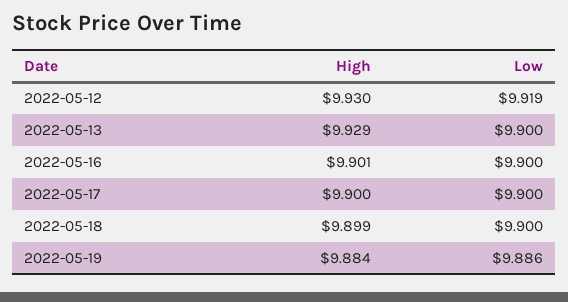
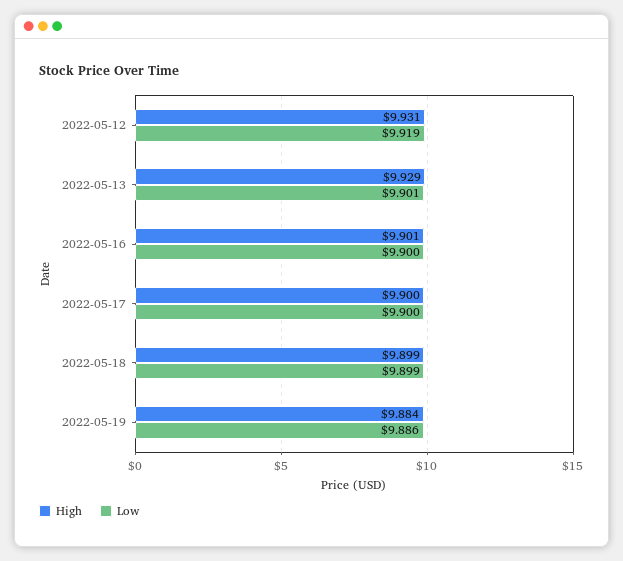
  {
    "High": {
-     "2022-05-12": 9.93,
+     "2022-05-12": 9.931,
      "2022-05-13": 9.929,
      "2022-05-16": 9.901,
      "2022-05-17": 9.9,
      "2022-05-18": 9.899,
      "2022-05-19": 9.884
    },
    "Low": {
      "2022-05-12": 9.919,
-     "2022-05-13": 9.9,
+     "2022-05-13": 9.901,
      "2022-05-16": 9.9,
      "2022-05-17": 9.9,
-     "2022-05-18": 9.9,
+     "2022-05-18": 9.899,
      "2022-05-19": 9.886
    }
  }

